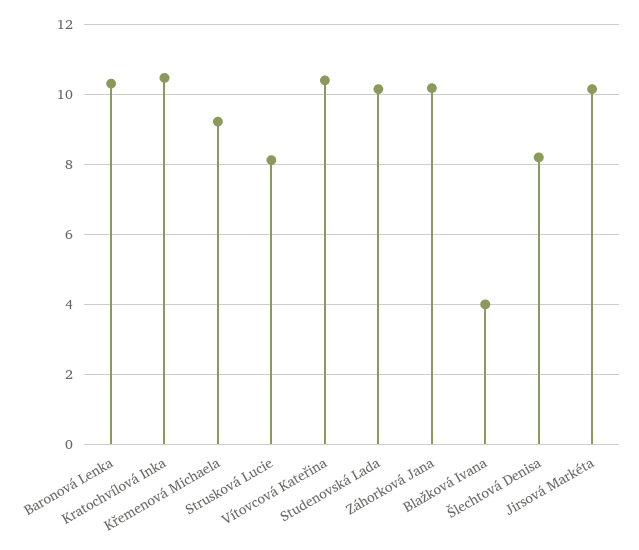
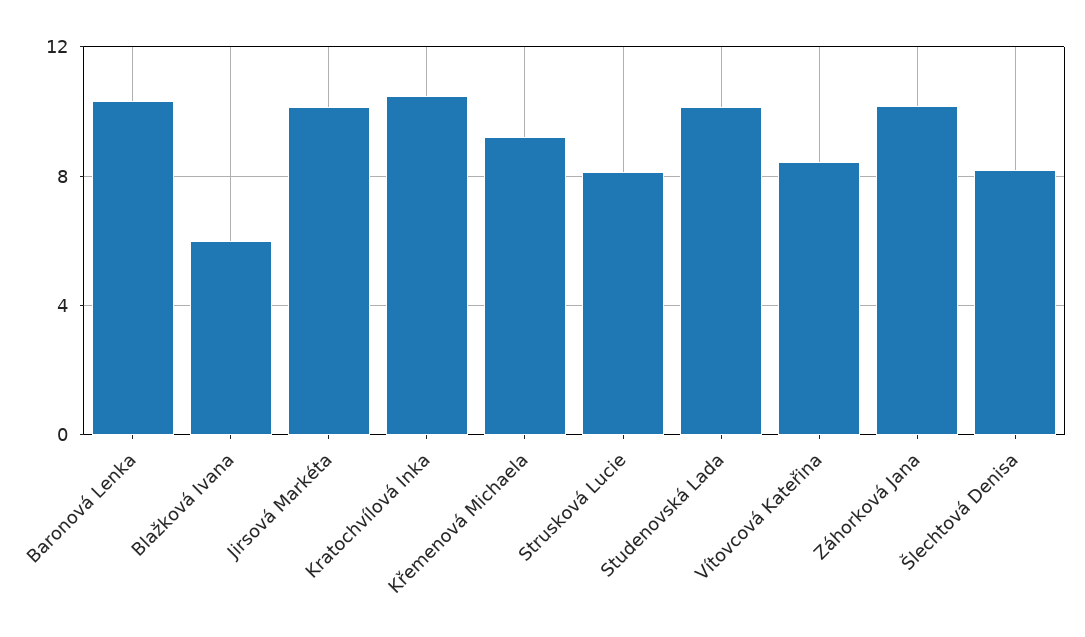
  {
    "Baronová Lenka": 10.4,
    "Kratochvílová Inka": 10.4,
    "Křemenová Michaela": 9.2,
    "Strusková Lucie": 8.2,
-   "Vítovcová Kateřina": 10.4,
+   "Vítovcová Kateřina": 8.5,
    "Studenovská Lada": 10.2,
    "Záhorková Jana": 10.2,
-   "Blažková Ivana": 4,
+   "Blažková Ivana": 6,
    "Šlechtová Denisa": 8.2,
    "Jirsová Markéta": 10.2
  }

